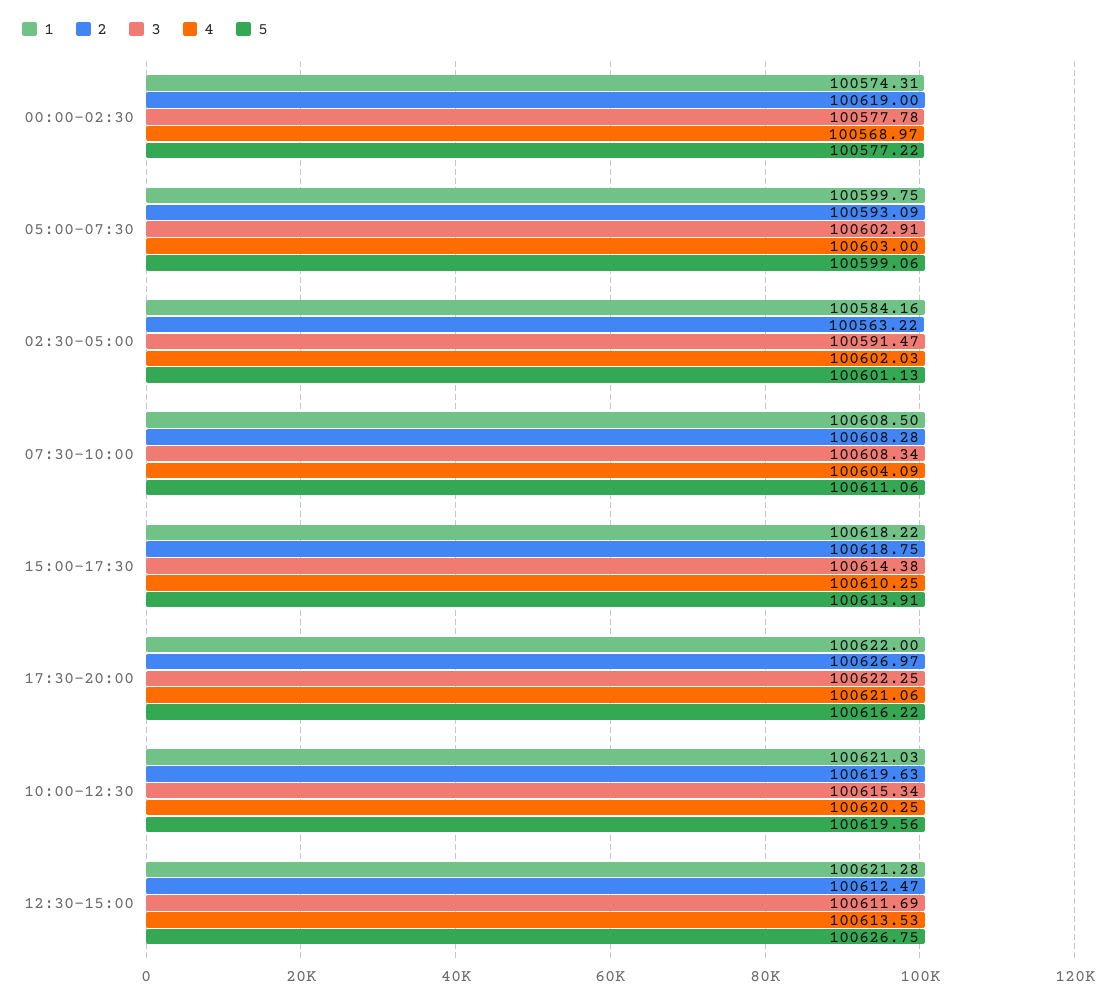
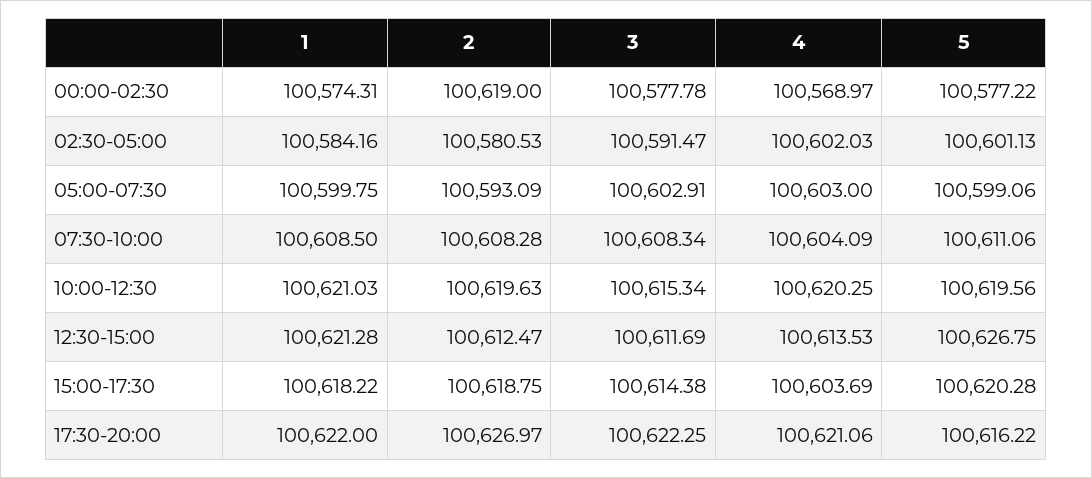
  {
    "1": {
      "00:00-02:30": 100574.31,
      "05:00-07:30": 100599.75,
      "02:30-05:00": 100584.16,
      "07:30-10:00": 100608.5,
      "15:00-17:30": 100618.22,
      "17:30-20:00": 100622,
      "10:00-12:30": 100621.03,
      "12:30-15:00": 100621.28
    },
    "2": {
      "00:00-02:30": 100619,
      "05:00-07:30": 100593.09,
-     "02:30-05:00": 100563.22,
+     "02:30-05:00": 100580.53,
      "07:30-10:00": 100608.28,
      "15:00-17:30": 100618.75,
      "17:30-20:00": 100626.97,
      "10:00-12:30": 100619.63,
      "12:30-15:00": 100612.47
    },
    "3": {
      "00:00-02:30": 100577.78,
      "05:00-07:30": 100602.91,
      "02:30-05:00": 100591.47,
      "07:30-10:00": 100608.34,
      "15:00-17:30": 100614.38,
      "17:30-20:00": 100622.25,
      "10:00-12:30": 100615.34,
      "12:30-15:00": 100611.69
    },
    "4": {
      "00:00-02:30": 100568.97,
      "05:00-07:30": 100603,
      "02:30-05:00": 100602.03,
      "07:30-10:00": 100604.09,
-     "15:00-17:30": 100610.25,
+     "15:00-17:30": 100603.69,
      "17:30-20:00": 100621.06,
      "10:00-12:30": 100620.25,
      "12:30-15:00": 100613.53
    },
    "5": {
      "00:00-02:30": 100577.22,
      "05:00-07:30": 100599.06,
      "02:30-05:00": 100601.13,
      "07:30-10:00": 100611.06,
-     "15:00-17:30": 100613.91,
+     "15:00-17:30": 100620.28,
      "17:30-20:00": 100616.22,
      "10:00-12:30": 100619.56,
      "12:30-15:00": 100626.75
    }
  }

